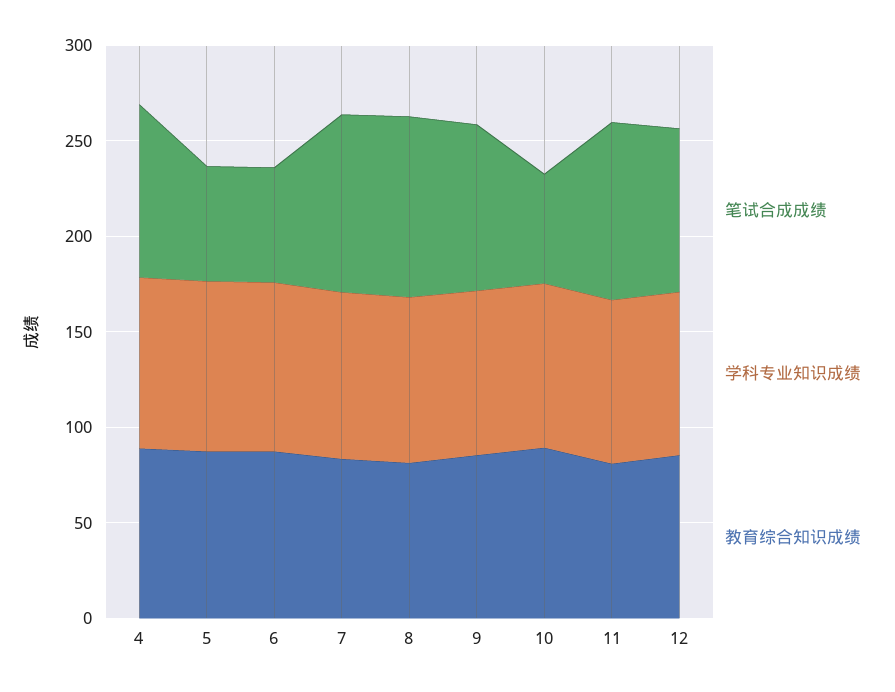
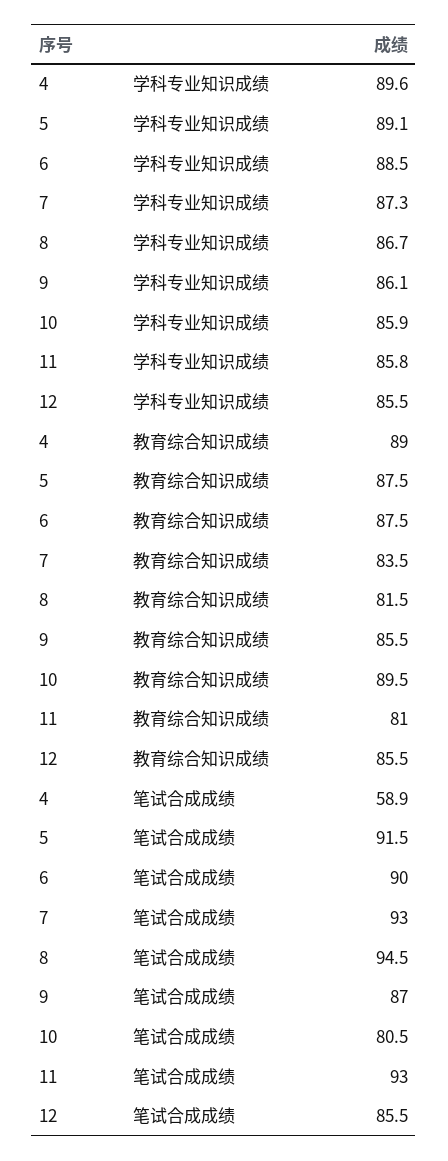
  {
    "笔试合成成绩": {
-     "4": 90,
+     "4": 58.9,
-     "5": 60,
+     "5": 91.5,
-     "6": 60,
+     "6": 90,
      "7": 93,
      "8": 94.5,
      "9": 87,
-     "10": 60,
+     "10": 80.5,
      "11": 93,
      "12": 85.5
    },
    "学科专业知识成绩": {
      "4": 89.6,
      "5": 89.1,
      "6": 88.5,
      "7": 87.3,
      "8": 86.7,
      "9": 86.1,
      "10": 85.9,
      "11": 85.8,
      "12": 85.5
    },
    "教育综合知识成绩": {
      "4": 89,
      "5": 87.5,
      "6": 87.5,
      "7": 83.5,
      "8": 81.5,
      "9": 85.5,
      "10": 89.5,
      "11": 81,
      "12": 85.5
    }
  }

